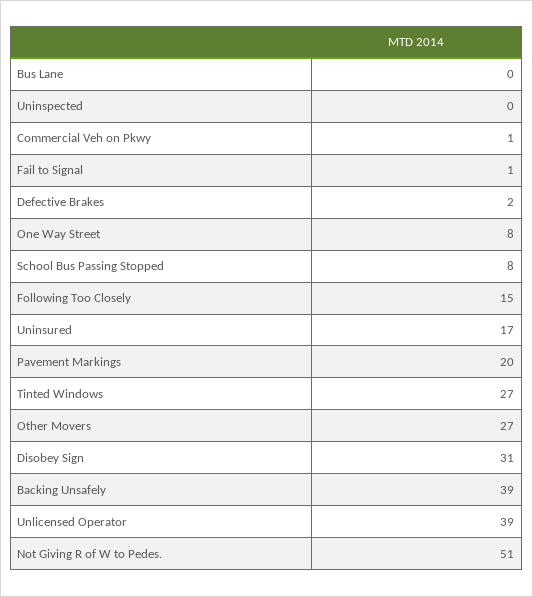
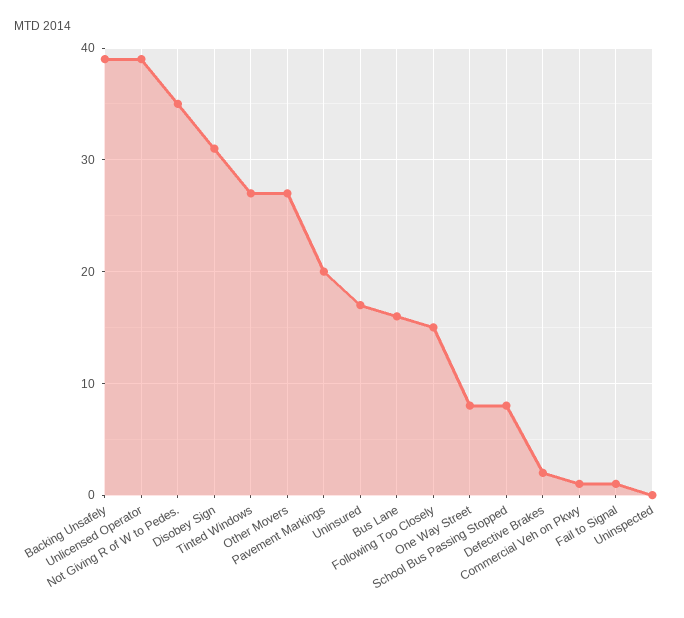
  {
-   "Bus Lane": 0,
+   "Bus Lane": 16,
    "Uninspected": 0,
    "Commercial Veh on Pkwy": 1,
    "Fail to Signal": 1,
    "Defective Brakes": 2,
    "One Way Street": 8,
    "School Bus Passing Stopped": 8,
    "Following Too Closely": 15,
    "Uninsured": 17,
    "Pavement Markings": 20,
    "Tinted Windows": 27,
    "Other Movers": 27,
    "Disobey Sign": 31,
    "Backing Unsafely": 39,
    "Unlicensed Operator": 39,
-   "Not Giving R of W to Pedes.": 51
+   "Not Giving R of W to Pedes.": 35
  }

